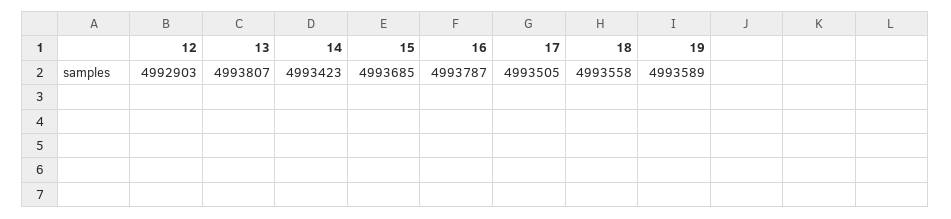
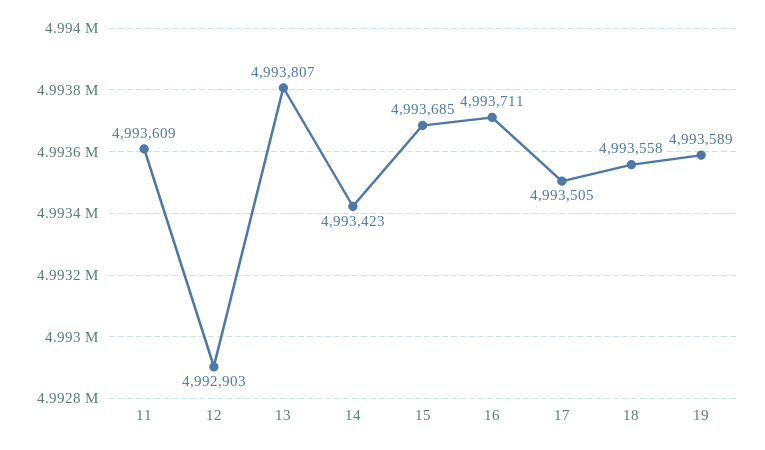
  {
    "12": 4992903,
    "13": 4993807,
    "14": 4993423,
    "15": 4993685,
-   "16": 4993787,
+   "16": 4993711,
    "17": 4993505,
    "18": 4993558,
-   "19": 4993589
+   "19": 4993589,
+   "11": 4993609
  }

